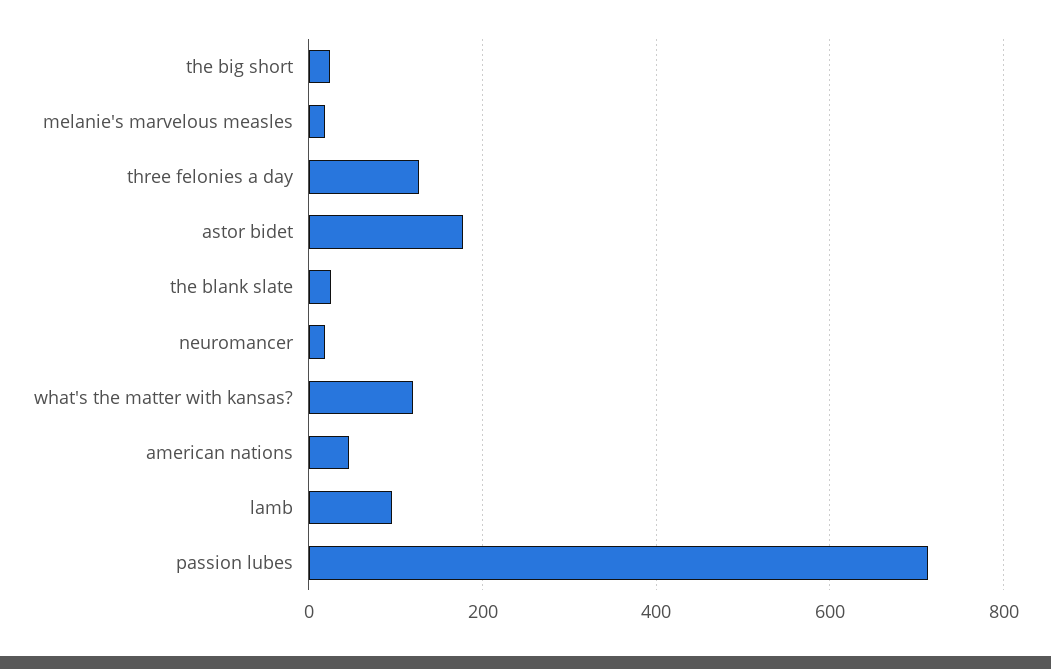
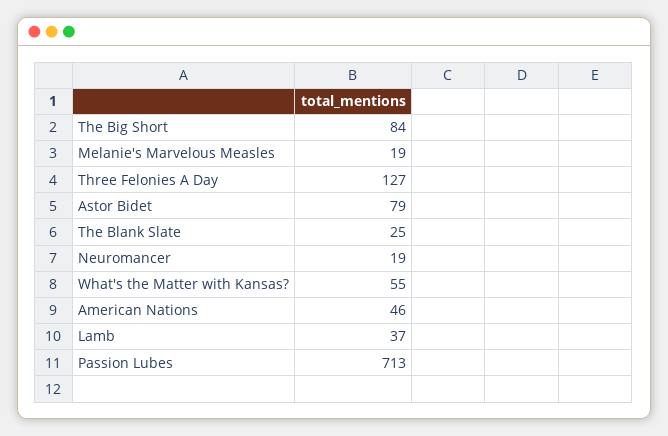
  {
-   "the big short": 20,
+   "the big short": 84,
    "melanie's marvelous measles": 19,
    "three felonies a day": 127,
-   "astor bidet": 180,
+   "astor bidet": 79,
    "the blank slate": 25,
    "neuromancer": 19,
-   "what's the matter with kansas?": 120,
+   "what's the matter with kansas?": 55,
    "american nations": 46,
-   "lamb": 100,
+   "lamb": 37,
    "passion lubes": 713
  }

